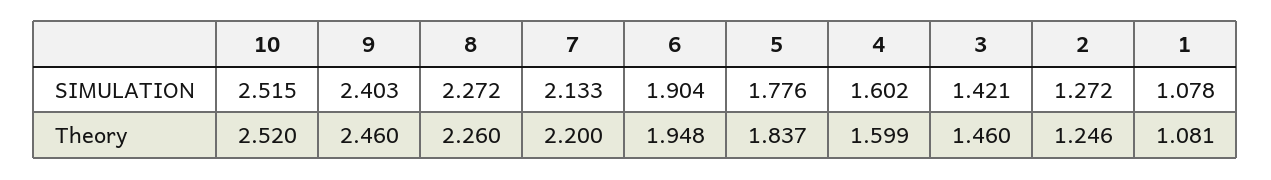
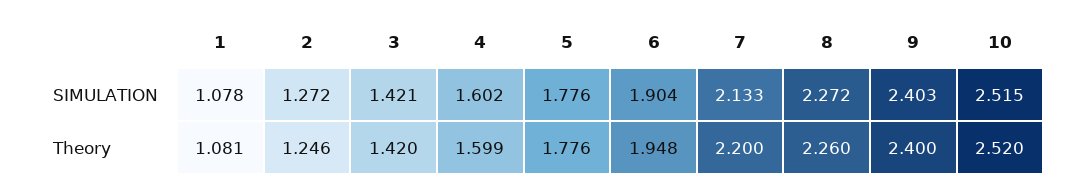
  {
    "10": {
      "SIMULATION": 2.515,
      "Theory": 2.52
    },
    "9": {
      "SIMULATION": 2.403,
-     "Theory": 2.46
+     "Theory": 2.4
    },
    "8": {
      "SIMULATION": 2.272,
      "Theory": 2.26
    },
    "7": {
      "SIMULATION": 2.133,
      "Theory": 2.2
    },
    "6": {
      "SIMULATION": 1.904,
      "Theory": 1.948
    },
    "5": {
      "SIMULATION": 1.776,
-     "Theory": 1.837
+     "Theory": 1.776
    },
    "4": {
      "SIMULATION": 1.602,
      "Theory": 1.599
    },
    "3": {
      "SIMULATION": 1.421,
-     "Theory": 1.46
+     "Theory": 1.42
    },
    "2": {
      "SIMULATION": 1.272,
      "Theory": 1.246
    },
    "1": {
      "SIMULATION": 1.078,
      "Theory": 1.081
    }
  }

